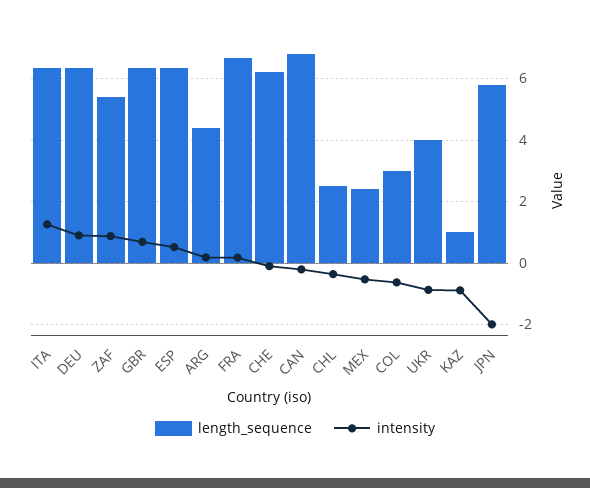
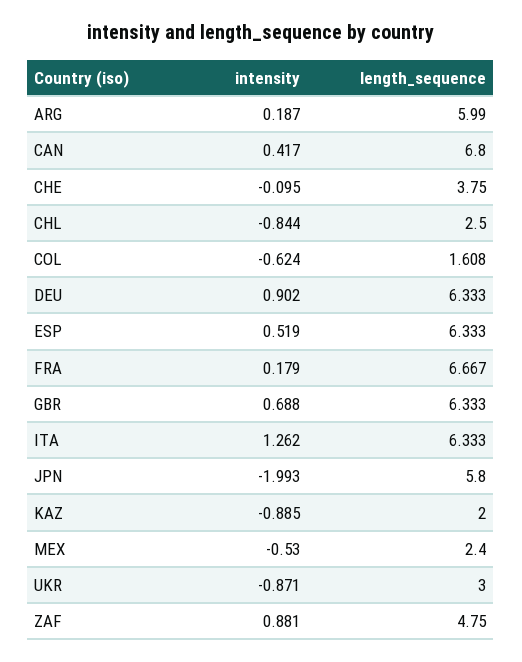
  {
    "length_sequence": {
      "ITA": 6.333,
      "DEU": 6.333,
-     "ZAF": 5.4,
+     "ZAF": 4.75,
      "GBR": 6.333,
      "ESP": 6.333,
-     "ARG": 4.4,
+     "ARG": 5.99,
      "FRA": 6.667,
-     "CHE": 6.2,
+     "CHE": 3.75,
      "CAN": 6.8,
      "CHL": 2.5,
      "MEX": 2.4,
-     "COL": 3,
+     "COL": 1.608,
-     "UKR": 4,
+     "UKR": 3,
-     "KAZ": 1,
+     "KAZ": 2,
      "JPN": 5.8
    },
    "intensity": {
      "ITA": 1.262,
      "DEU": 0.902,
      "ZAF": 0.881,
      "GBR": 0.688,
      "ESP": 0.519,
      "ARG": 0.187,
      "FRA": 0.179,
      "CHE": -0.095,
-     "CAN": -0.2,
+     "CAN": 0.417,
-     "CHL": -0.4,
+     "CHL": -0.844,
      "MEX": -0.53,
      "COL": -0.624,
      "UKR": -0.871,
      "KAZ": -0.885,
      "JPN": -1.993
    }
  }

